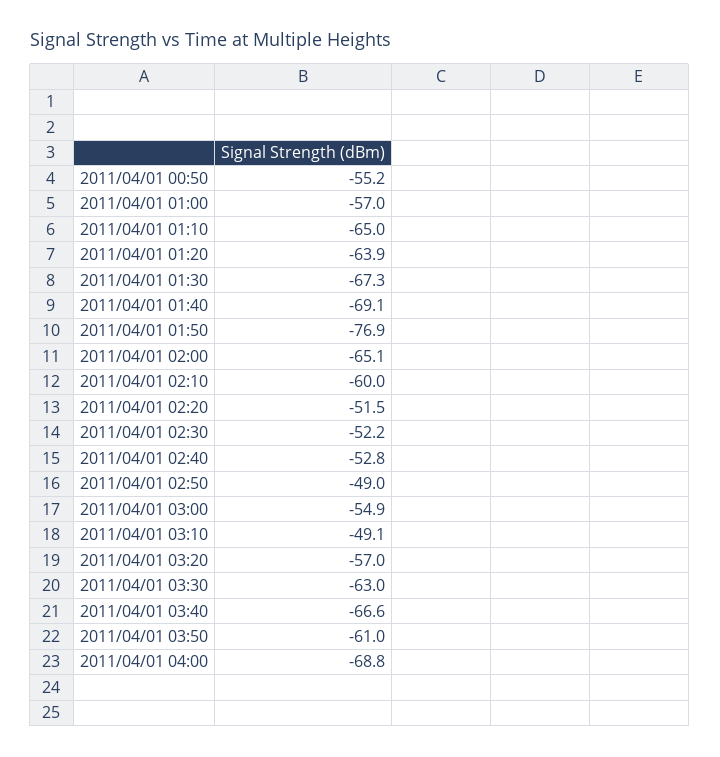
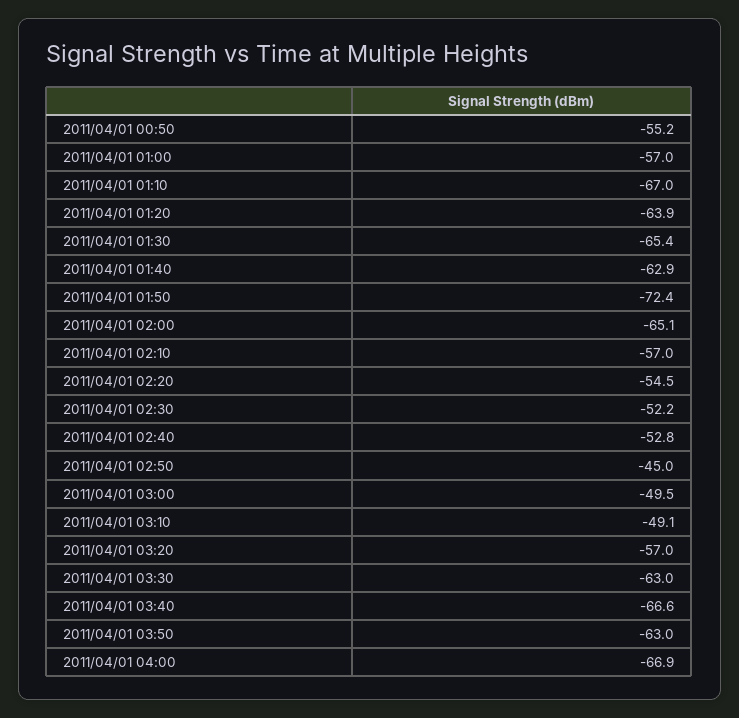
  {
    "2011/04/01 00:50": -55.2,
    "2011/04/01 01:00": -57,
-   "2011/04/01 01:10": -65,
+   "2011/04/01 01:10": -67,
    "2011/04/01 01:20": -63.9,
-   "2011/04/01 01:30": -67.3,
+   "2011/04/01 01:30": -65.4,
-   "2011/04/01 01:40": -69.1,
+   "2011/04/01 01:40": -62.9,
-   "2011/04/01 01:50": -76.9,
+   "2011/04/01 01:50": -72.4,
    "2011/04/01 02:00": -65.1,
-   "2011/04/01 02:10": -60,
+   "2011/04/01 02:10": -57,
-   "2011/04/01 02:20": -51.5,
+   "2011/04/01 02:20": -54.5,
    "2011/04/01 02:30": -52.2,
    "2011/04/01 02:40": -52.8,
-   "2011/04/01 02:50": -49,
+   "2011/04/01 02:50": -45,
-   "2011/04/01 03:00": -54.9,
+   "2011/04/01 03:00": -49.5,
    "2011/04/01 03:10": -49.1,
    "2011/04/01 03:20": -57,
    "2011/04/01 03:30": -63,
    "2011/04/01 03:40": -66.6,
-   "2011/04/01 03:50": -61,
+   "2011/04/01 03:50": -63,
-   "2011/04/01 04:00": -68.8
+   "2011/04/01 04:00": -66.9
  }

